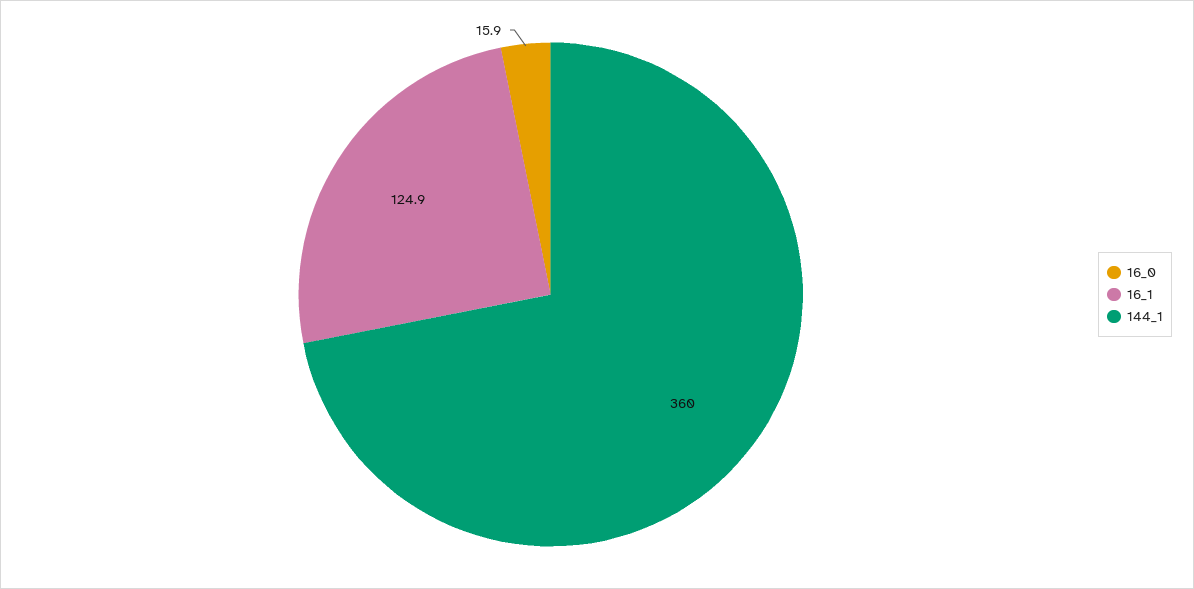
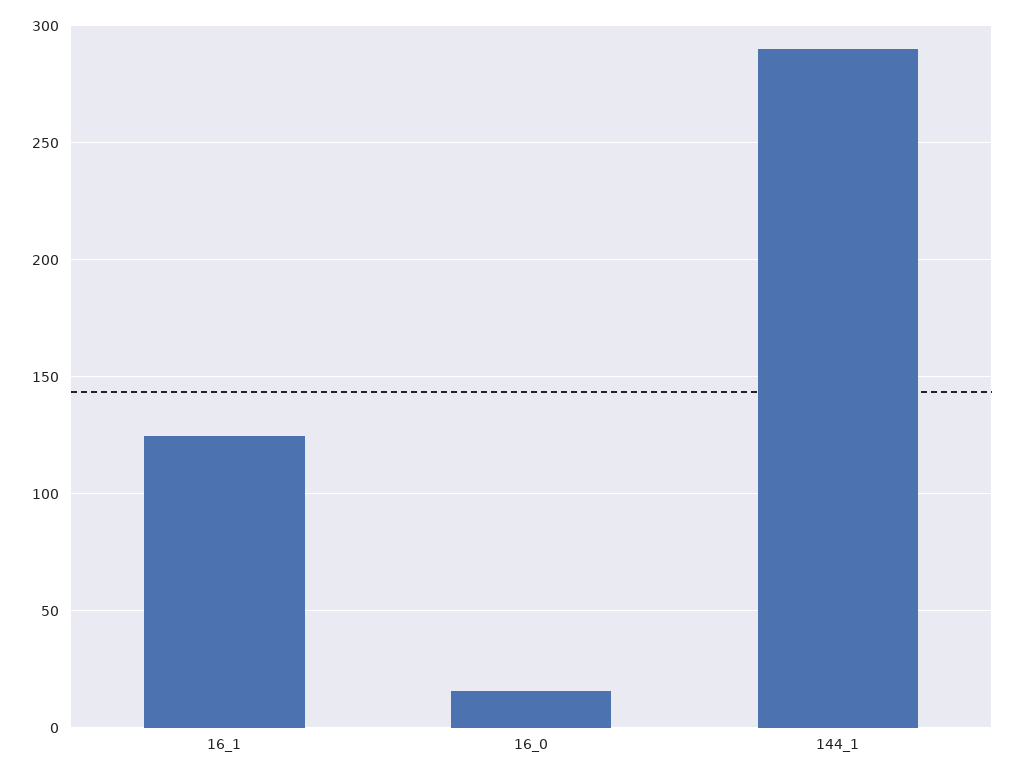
  {
    "16_0": 15.9,
    "16_1": 124.9,
-   "144_1": 360
+   "144_1": 290
  }

